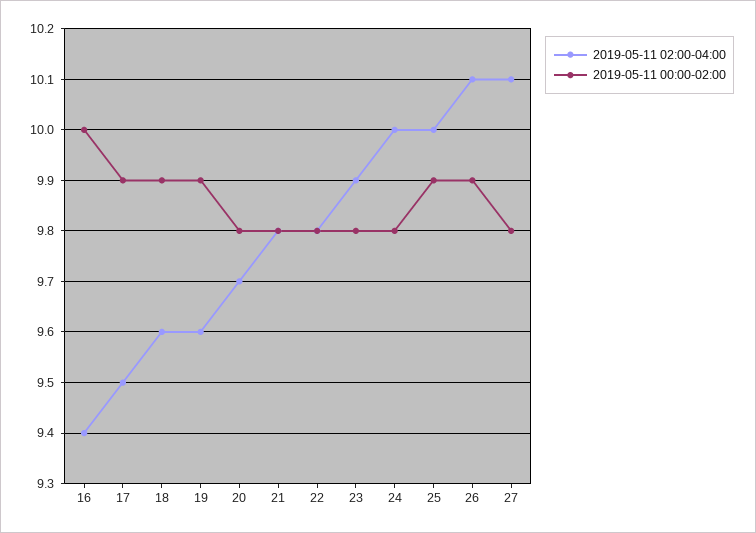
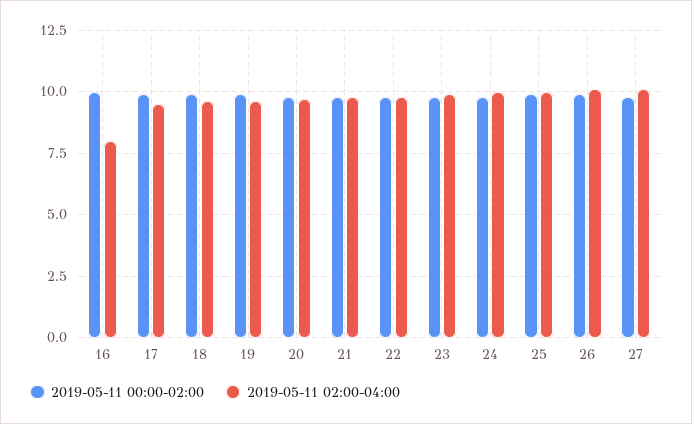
  {
    "2019-05-11 02:00-04:00": {
-     "16": 9.4,
+     "16": 8,
      "17": 9.5,
      "18": 9.6,
      "19": 9.6,
      "20": 9.7,
      "21": 9.8,
      "22": 9.8,
      "23": 9.9,
      "24": 10,
      "25": 10,
      "26": 10.1,
      "27": 10.1
    },
    "2019-05-11 00:00-02:00": {
      "16": 10,
      "17": 9.9,
      "18": 9.9,
      "19": 9.9,
      "20": 9.8,
      "21": 9.8,
      "22": 9.8,
      "23": 9.8,
      "24": 9.8,
      "25": 9.9,
      "26": 9.9,
      "27": 9.8
    }
  }

